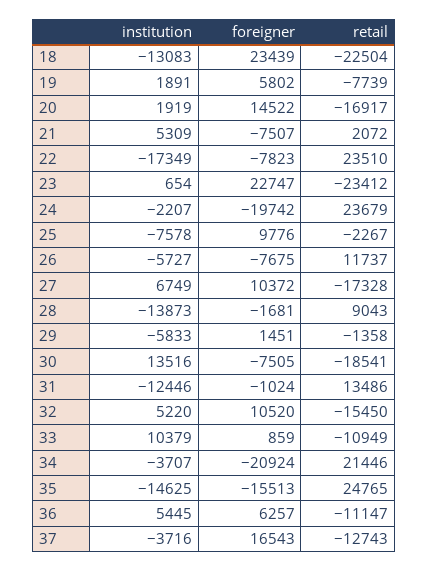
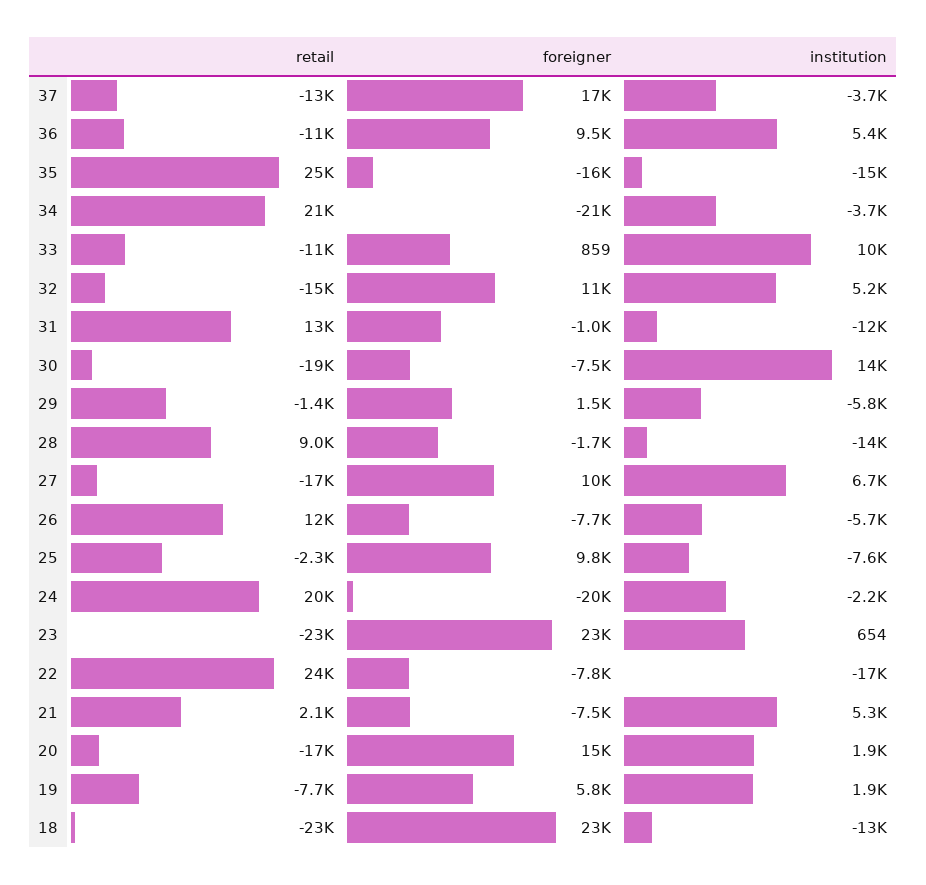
  {
    "institution": {
      "18": -13083,
      "19": 1891,
      "20": 1919,
      "21": 5309,
      "22": -17349,
      "23": 654,
      "24": -2207,
      "25": -7578,
      "26": -5727,
      "27": 6749,
      "28": -13873,
      "29": -5833,
      "30": 13516,
      "31": -12446,
      "32": 5220,
      "33": 10379,
      "34": -3707,
      "35": -14625,
      "36": 5445,
      "37": -3716
    },
    "foreigner": {
      "18": 23439,
      "19": 5802,
      "20": 14522,
      "21": -7507,
      "22": -7823,
      "23": 22747,
      "24": -19742,
      "25": 9776,
      "26": -7675,
      "27": 10372,
      "28": -1681,
      "29": 1451,
      "30": -7505,
      "31": -1024,
      "32": 10520,
      "33": 859,
      "34": -20924,
      "35": -15513,
-     "36": 6257,
+     "36": 9500,
      "37": 16543
    },
    "retail": {
      "18": -22504,
      "19": -7739,
      "20": -16917,
      "21": 2072,
      "22": 23510,
      "23": -23412,
-     "24": 23679,
+     "24": 20000,
      "25": -2267,
      "26": 11737,
      "27": -17328,
      "28": 9043,
      "29": -1358,
      "30": -18541,
      "31": 13486,
      "32": -15450,
      "33": -10949,
      "34": 21446,
      "35": 24765,
      "36": -11147,
      "37": -12743
    }
  }

